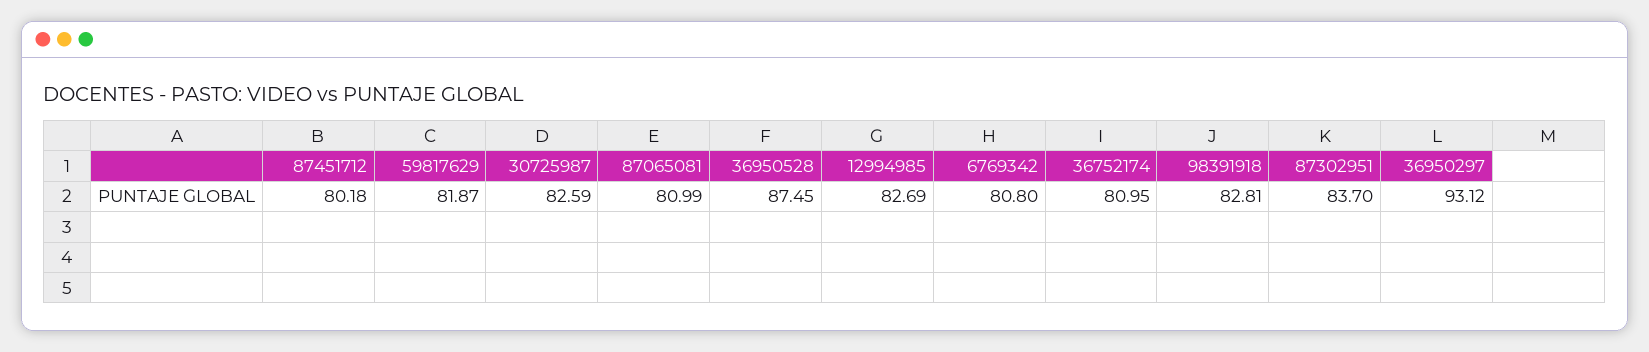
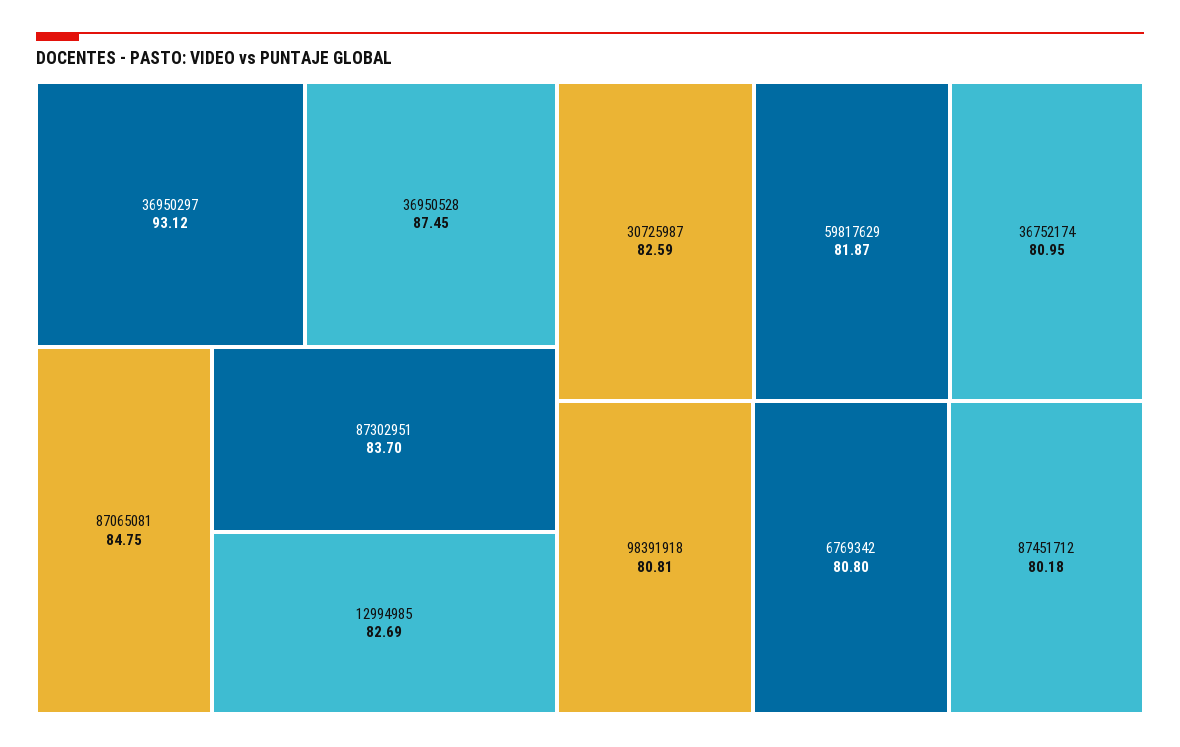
  {
    "87451712": 80.18,
    "59817629": 81.87,
    "30725987": 82.59,
-   "87065081": 80.99,
+   "87065081": 84.75,
    "36950528": 87.45,
    "12994985": 82.69,
    "6769342": 80.8,
    "36752174": 80.95,
-   "98391918": 82.81,
+   "98391918": 80.81,
    "87302951": 83.7,
    "36950297": 93.12
  }

